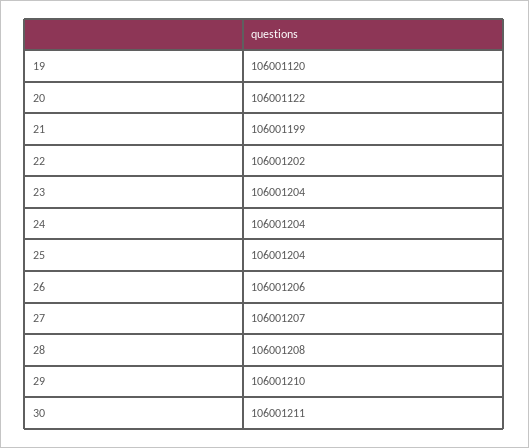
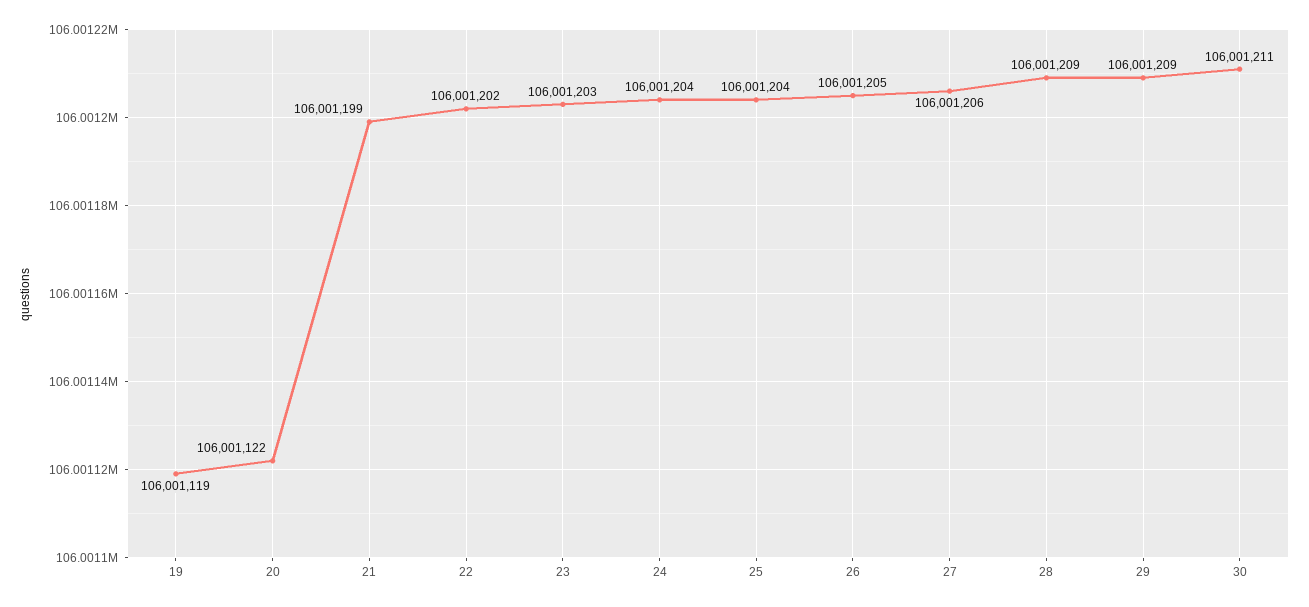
  {
-   "19": 106001120,
+   "19": 106001119,
    "20": 106001122,
    "21": 106001199,
    "22": 106001202,
-   "23": 106001204,
+   "23": 106001203,
    "24": 106001204,
    "25": 106001204,
-   "26": 106001206,
+   "26": 106001205,
-   "27": 106001207,
+   "27": 106001206,
-   "28": 106001208,
+   "28": 106001209,
-   "29": 106001210,
+   "29": 106001209,
    "30": 106001211
  }

